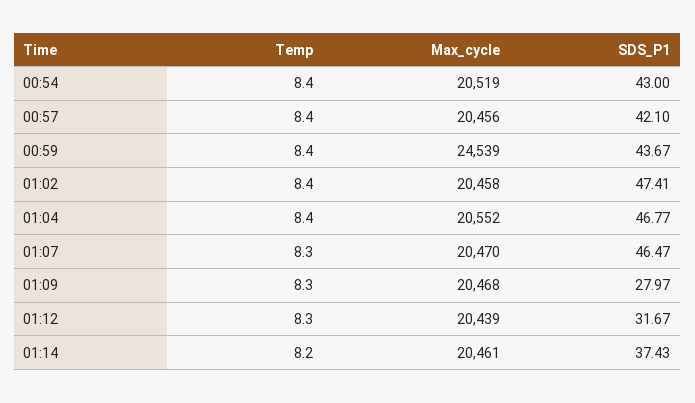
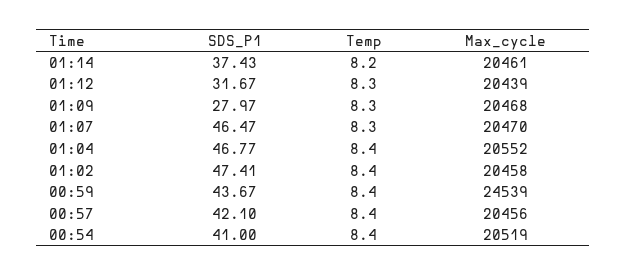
  {
    "Temp": {
      "00:54": 8.4,
      "00:57": 8.4,
      "00:59": 8.4,
      "01:02": 8.4,
      "01:04": 8.4,
      "01:07": 8.3,
      "01:09": 8.3,
      "01:12": 8.3,
      "01:14": 8.2
    },
    "Max_cycle": {
      "00:54": 20519,
      "00:57": 20456,
      "00:59": 24539,
      "01:02": 20458,
      "01:04": 20552,
      "01:07": 20470,
      "01:09": 20468,
      "01:12": 20439,
      "01:14": 20461
    },
    "SDS_P1": {
-     "00:54": 43,
+     "00:54": 41,
      "00:57": 42.1,
      "00:59": 43.67,
      "01:02": 47.41,
      "01:04": 46.77,
      "01:07": 46.47,
      "01:09": 27.97,
      "01:12": 31.67,
      "01:14": 37.43
    }
  }

